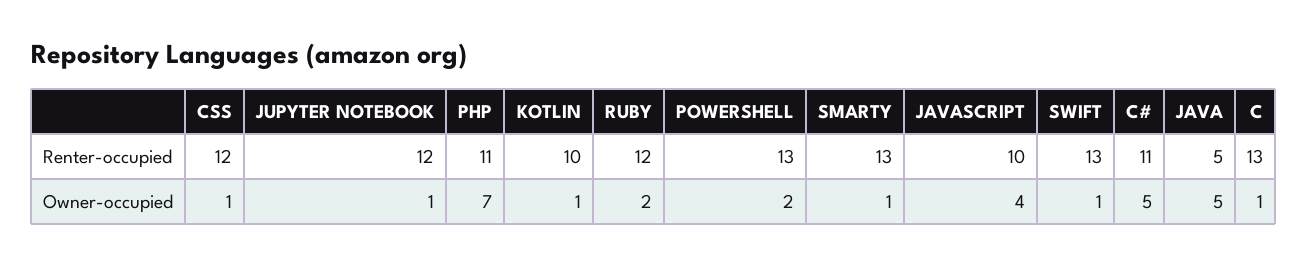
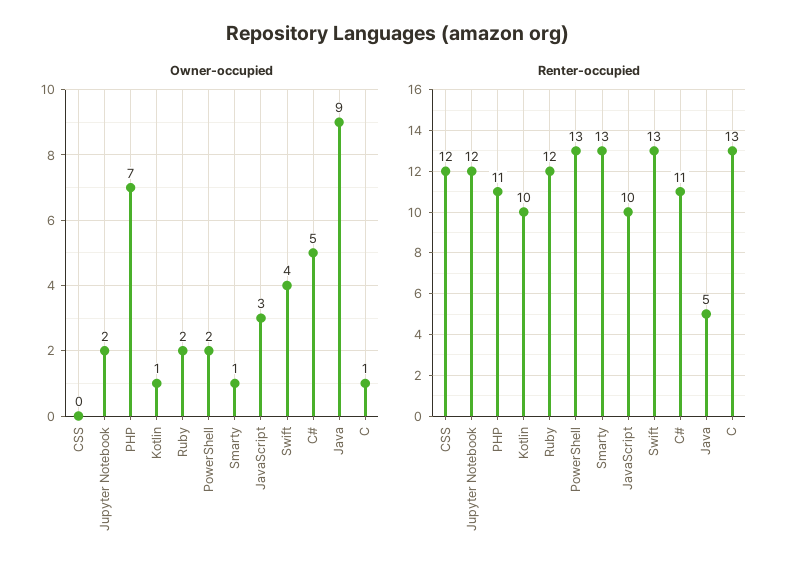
  {
    "Renter-occupied": {
      "CSS": 12,
      "JUPYTER NOTEBOOK": 12,
      "PHP": 11,
      "KOTLIN": 10,
      "RUBY": 12,
      "POWERSHELL": 13,
      "SMARTY": 13,
      "JAVASCRIPT": 10,
      "SWIFT": 13,
      "C#": 11,
      "JAVA": 5,
      "C": 13
    },
    "Owner-occupied": {
-     "CSS": 1,
+     "CSS": 0,
-     "JUPYTER NOTEBOOK": 1,
+     "JUPYTER NOTEBOOK": 2,
      "PHP": 7,
      "KOTLIN": 1,
      "RUBY": 2,
      "POWERSHELL": 2,
      "SMARTY": 1,
-     "JAVASCRIPT": 4,
+     "JAVASCRIPT": 3,
-     "SWIFT": 1,
+     "SWIFT": 4,
      "C#": 5,
-     "JAVA": 5,
+     "JAVA": 9,
      "C": 1
    }
  }

